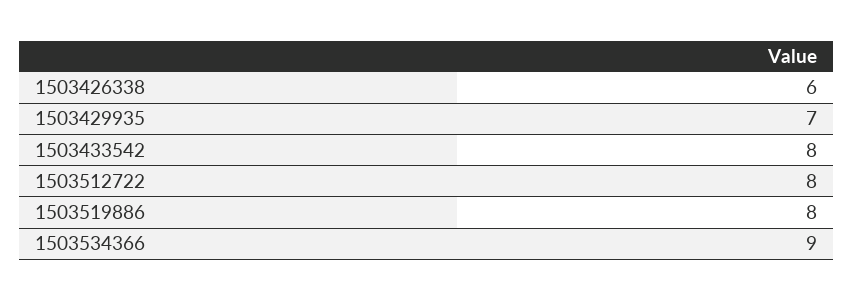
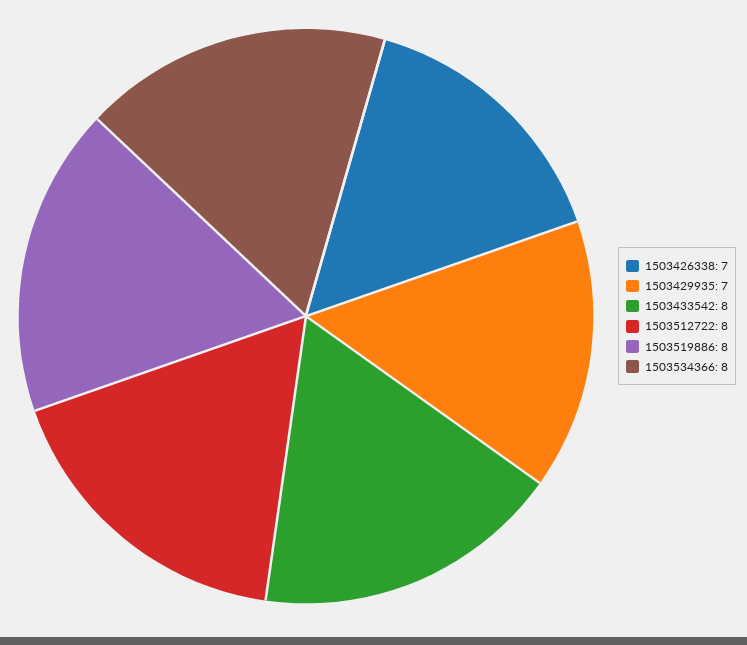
  {
-   "1503426338": 6,
+   "1503426338": 7,
    "1503429935": 7,
    "1503433542": 8,
    "1503512722": 8,
    "1503519886": 8,
-   "1503534366": 9
+   "1503534366": 8
  }

